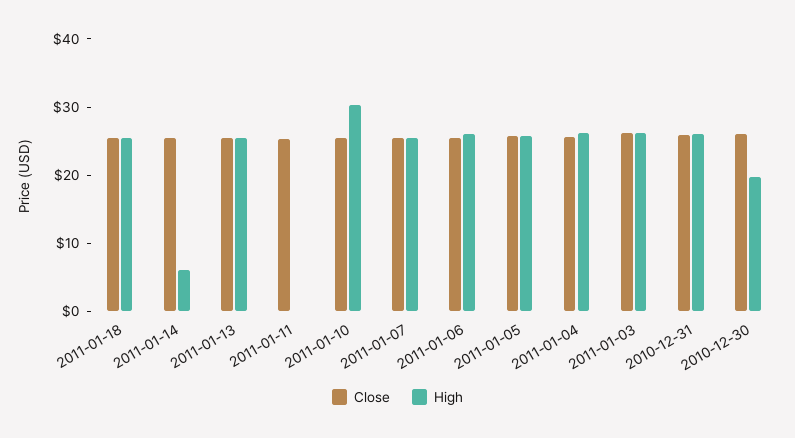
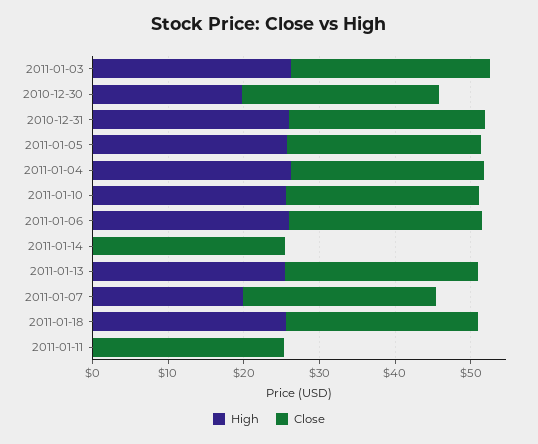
  {
    "Close": {
      "2011-01-18": 26,
      "2011-01-14": 26,
      "2011-01-13": 26,
      "2011-01-11": 26,
      "2011-01-10": 26,
      "2011-01-07": 26,
      "2011-01-06": 26,
      "2011-01-05": 26,
      "2011-01-04": 26,
      "2011-01-03": 26,
      "2010-12-31": 26,
      "2010-12-30": 26
    },
    "High": {
      "2011-01-18": 26,
-     "2011-01-14": 6,
+     "2011-01-14": 0,
      "2011-01-13": 26,
      "2011-01-11": 0,
-     "2011-01-10": 30,
+     "2011-01-10": 26,
-     "2011-01-07": 26,
+     "2011-01-07": 20,
      "2011-01-06": 26,
      "2011-01-05": 26,
      "2011-01-04": 26,
      "2011-01-03": 26,
      "2010-12-31": 26,
      "2010-12-30": 20
    }
  }

